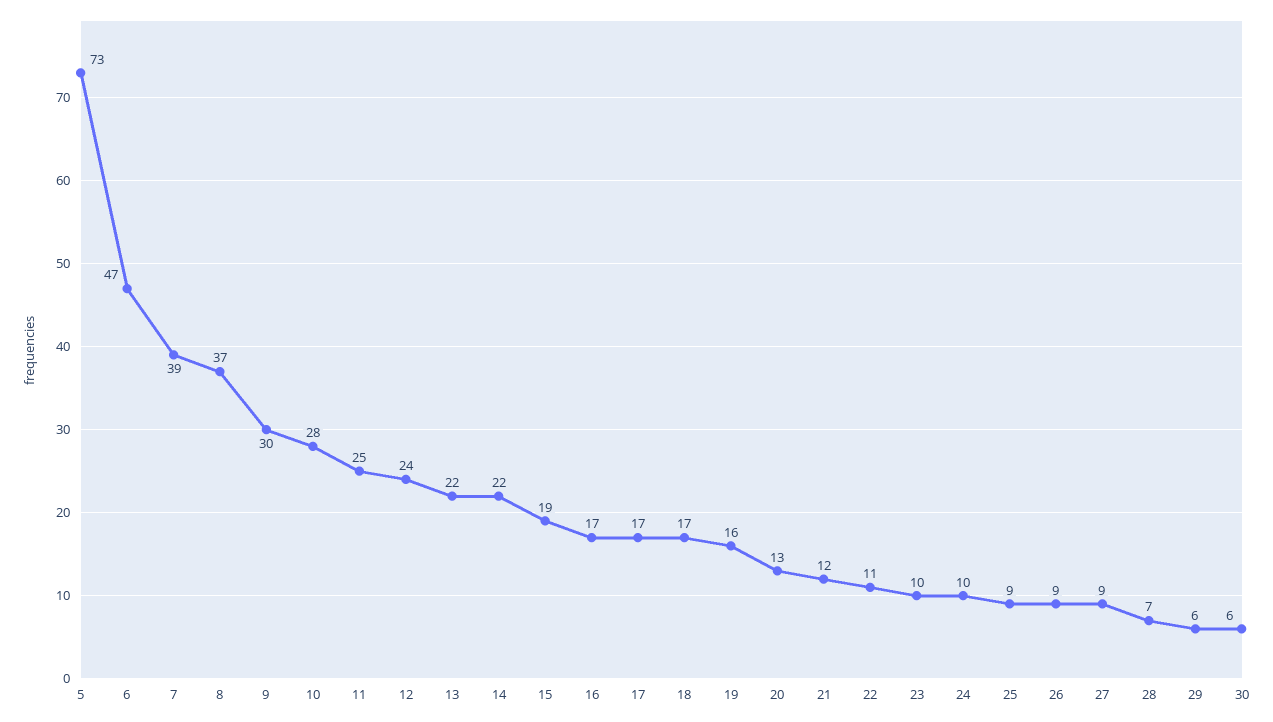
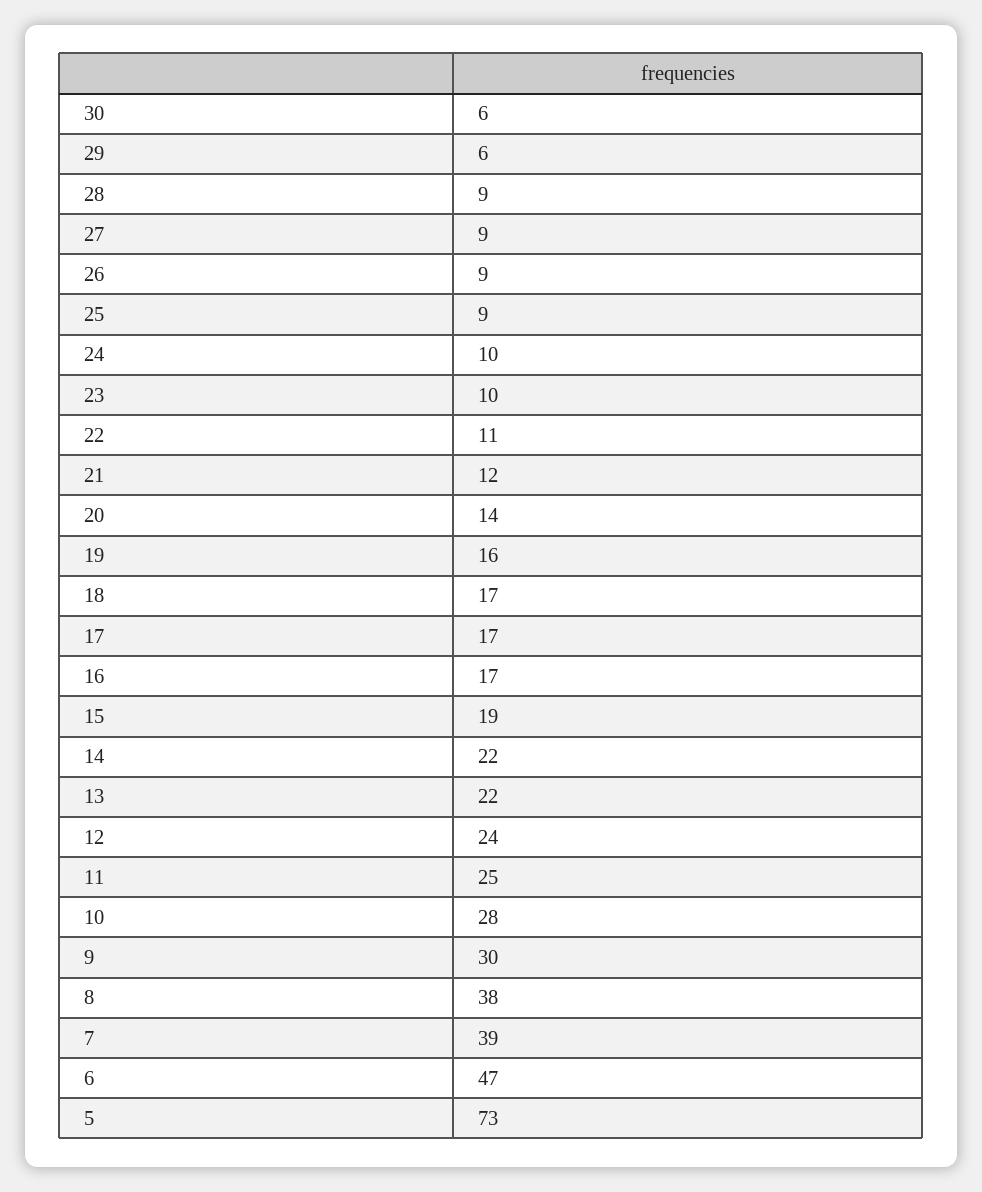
  {
    "5": 73,
    "6": 47,
    "7": 39,
-   "8": 37,
+   "8": 38,
    "9": 30,
    "10": 28,
    "11": 25,
    "12": 24,
    "13": 22,
    "14": 22,
    "15": 19,
    "16": 17,
    "17": 17,
    "18": 17,
    "19": 16,
-   "20": 13,
+   "20": 14,
    "21": 12,
    "22": 11,
    "23": 10,
    "24": 10,
    "25": 9,
    "26": 9,
    "27": 9,
-   "28": 7,
+   "28": 9,
    "29": 6,
    "30": 6
  }

